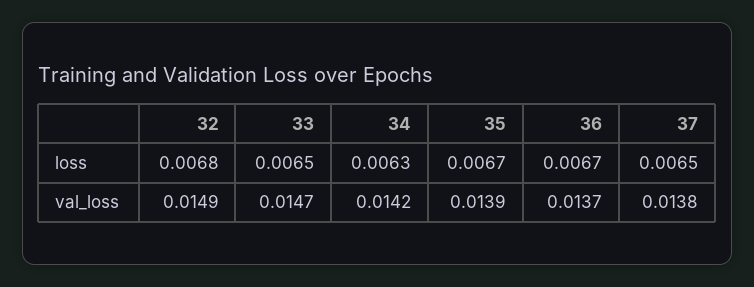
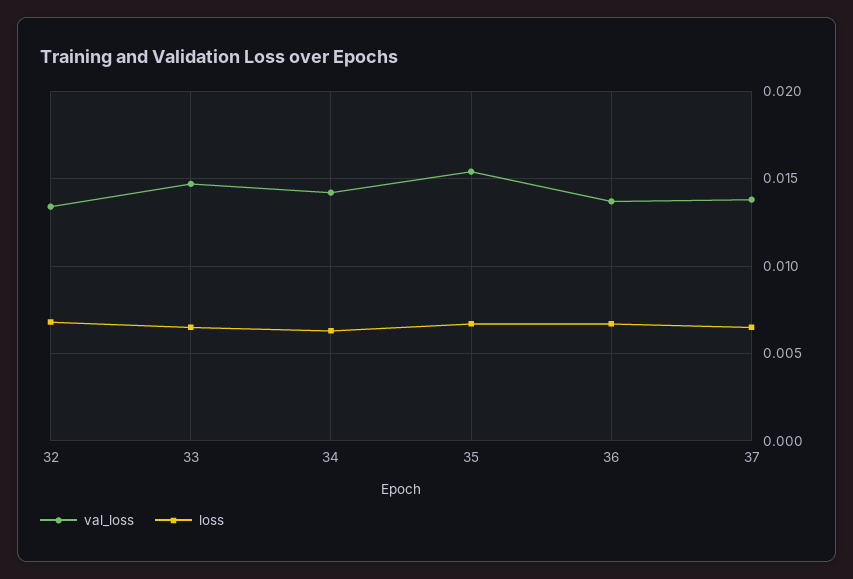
  {
    "loss": {
      "32": 0.0068,
      "33": 0.0065,
      "34": 0.0063,
      "35": 0.0067,
      "36": 0.0067,
      "37": 0.0065
    },
    "val_loss": {
-     "32": 0.0149,
+     "32": 0.0135,
      "33": 0.0147,
      "34": 0.0142,
-     "35": 0.0139,
+     "35": 0.0155,
      "36": 0.0137,
      "37": 0.0138
    }
  }

